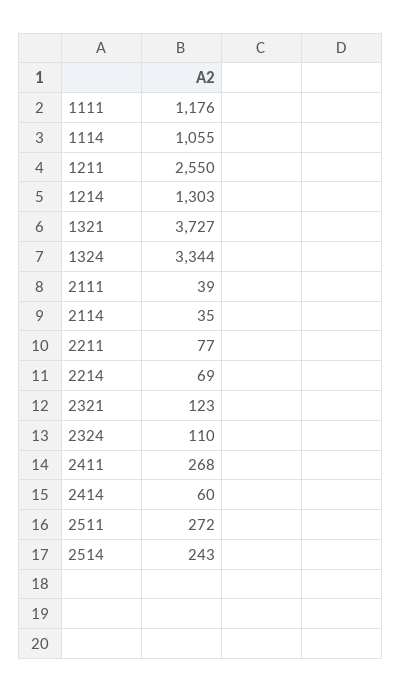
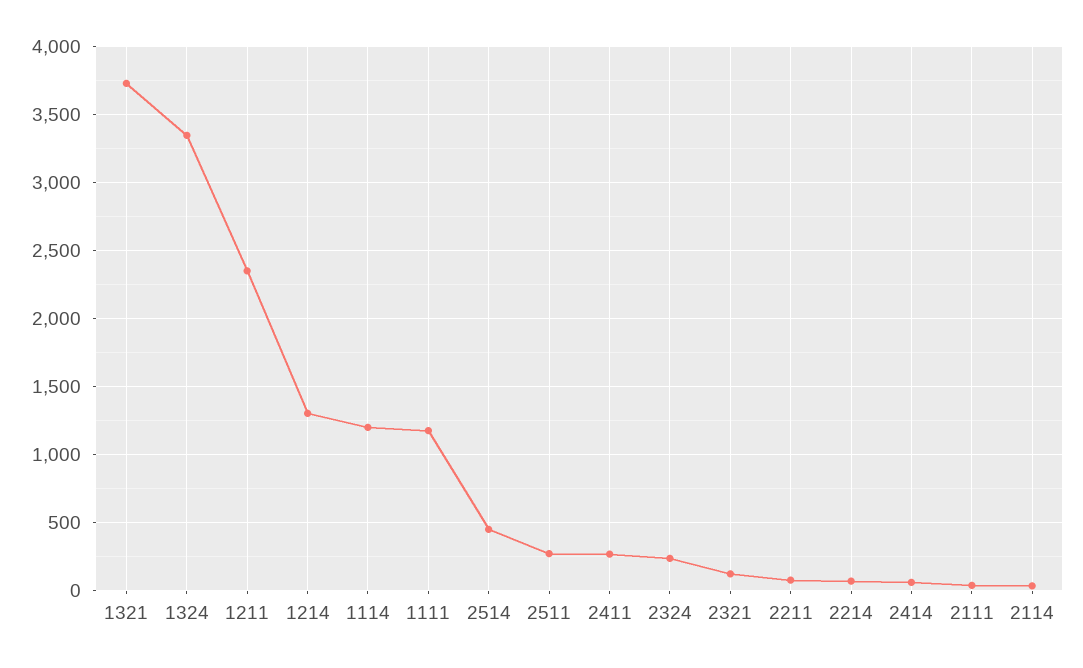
  {
    "1111": 1176,
-   "1114": 1055,
+   "1114": 1200,
-   "1211": 2550,
+   "1211": 2350,
    "1214": 1303,
    "1321": 3727,
    "1324": 3344,
    "2111": 39,
    "2114": 35,
    "2211": 77,
    "2214": 69,
    "2321": 123,
-   "2324": 110,
+   "2324": 250,
    "2411": 268,
    "2414": 60,
    "2511": 272,
-   "2514": 243
+   "2514": 450
  }

